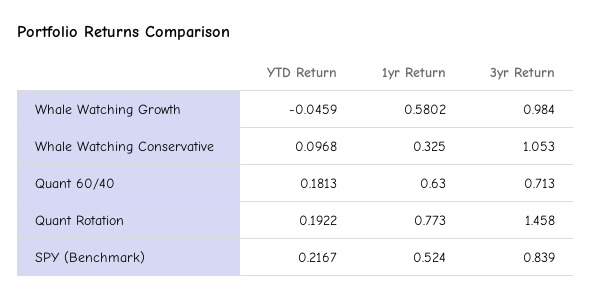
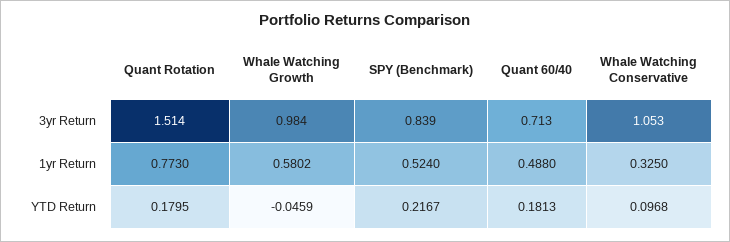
  {
    "YTD Return": {
      "Whale Watching Growth": -0.0459,
      "Whale Watching Conservative": 0.0968,
      "Quant 60/40": 0.1813,
-     "Quant Rotation": 0.1922,
+     "Quant Rotation": 0.1795,
      "SPY (Benchmark)": 0.2167
    },
    "1yr Return": {
      "Whale Watching Growth": 0.5802,
      "Whale Watching Conservative": 0.325,
-     "Quant 60/40": 0.63,
+     "Quant 60/40": 0.488,
      "Quant Rotation": 0.773,
      "SPY (Benchmark)": 0.524
    },
    "3yr Return": {
      "Whale Watching Growth": 0.984,
      "Whale Watching Conservative": 1.053,
      "Quant 60/40": 0.713,
-     "Quant Rotation": 1.458,
+     "Quant Rotation": 1.514,
      "SPY (Benchmark)": 0.839
    }
  }

